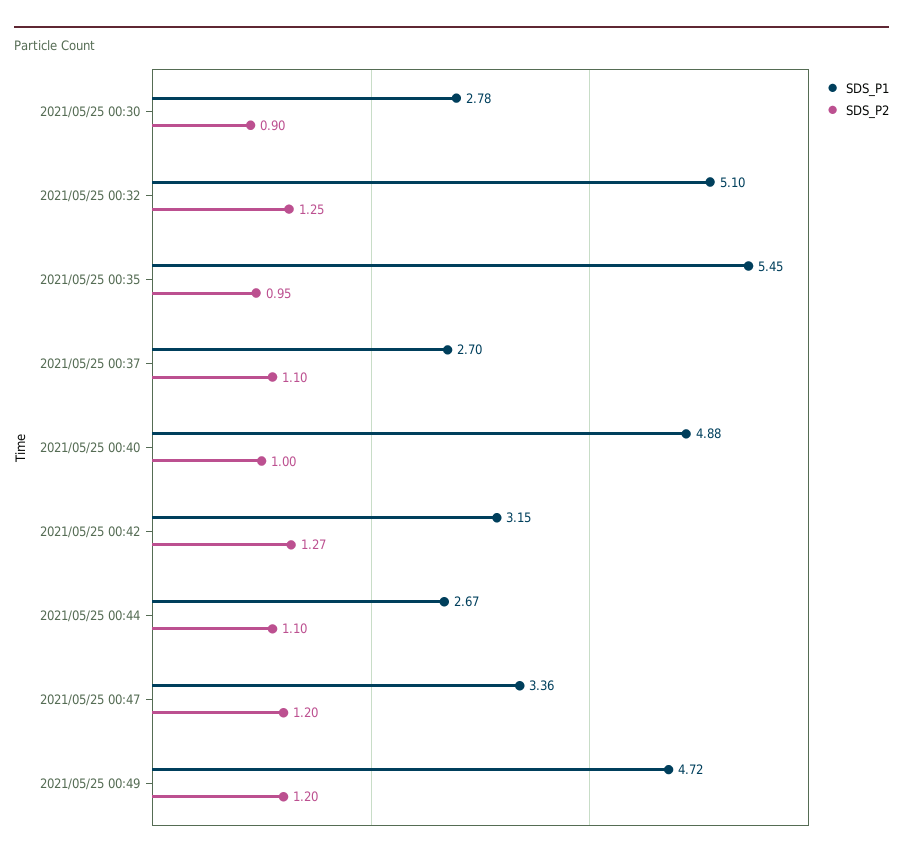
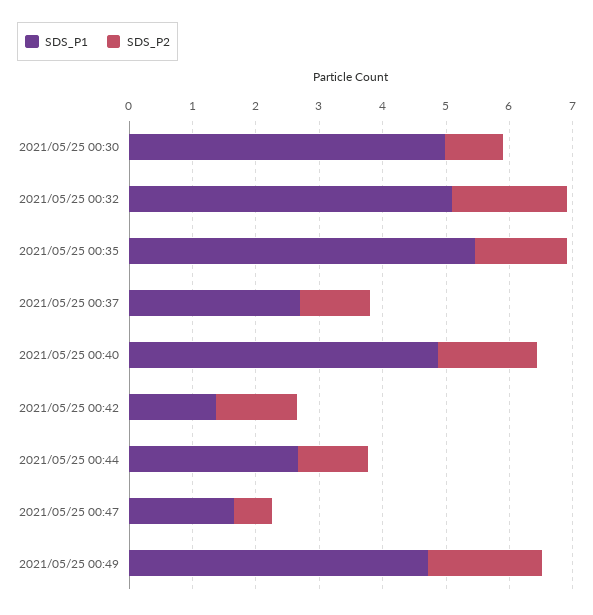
  {
    "SDS_P1": {
-     "2021/05/25 00:30": 2.78,
+     "2021/05/25 00:30": 5,
      "2021/05/25 00:32": 5.1,
      "2021/05/25 00:35": 5.45,
      "2021/05/25 00:37": 2.7,
      "2021/05/25 00:40": 4.88,
-     "2021/05/25 00:42": 3.15,
+     "2021/05/25 00:42": 1.4,
      "2021/05/25 00:44": 2.67,
-     "2021/05/25 00:47": 3.36,
+     "2021/05/25 00:47": 1.6,
      "2021/05/25 00:49": 4.72
    },
    "SDS_P2": {
      "2021/05/25 00:30": 0.9,
-     "2021/05/25 00:32": 1.25,
+     "2021/05/25 00:32": 1.8,
-     "2021/05/25 00:35": 0.95,
+     "2021/05/25 00:35": 1.4,
      "2021/05/25 00:37": 1.1,
-     "2021/05/25 00:40": 1,
+     "2021/05/25 00:40": 1.6,
      "2021/05/25 00:42": 1.27,
      "2021/05/25 00:44": 1.1,
-     "2021/05/25 00:47": 1.2,
+     "2021/05/25 00:47": 0.6,
-     "2021/05/25 00:49": 1.2
+     "2021/05/25 00:49": 1.8
    }
  }

